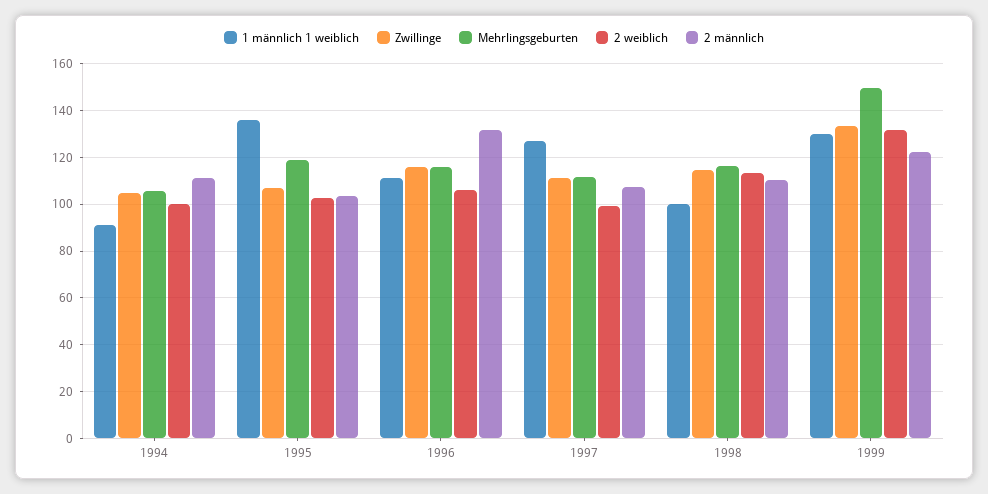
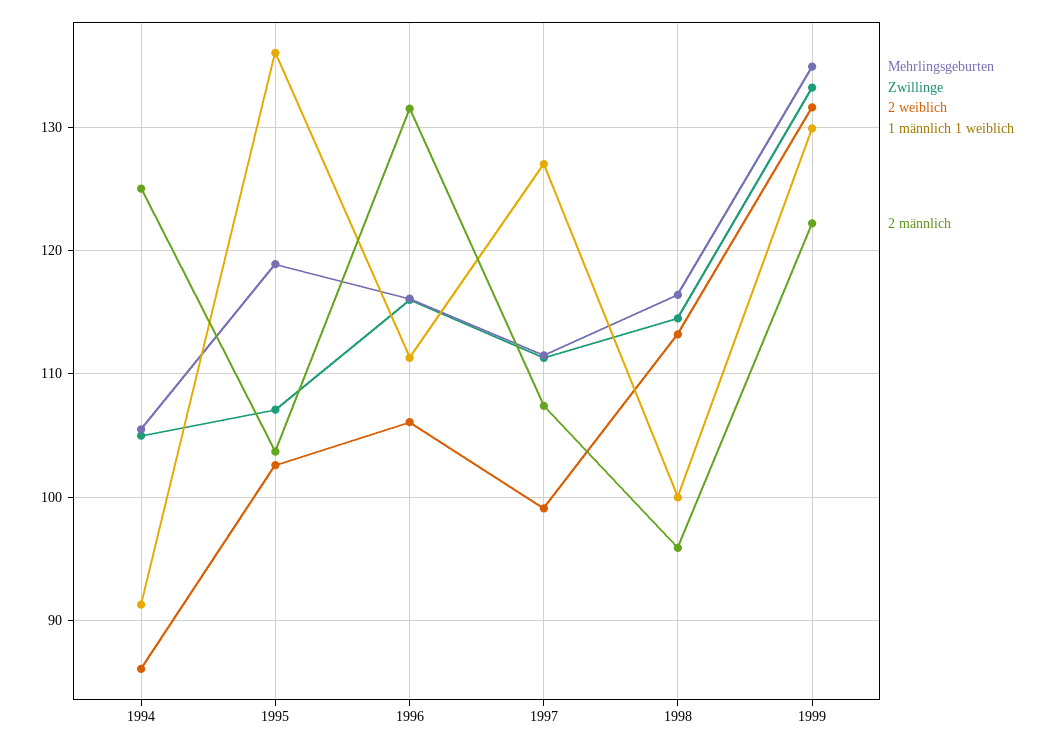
  {
    "1 männlich 1 weiblich": {
      "1994": 91,
      "1995": 136,
      "1996": 111,
      "1997": 127,
      "1998": 100,
      "1999": 130
    },
    "Zwillinge": {
      "1994": 105,
      "1995": 107,
      "1996": 116,
      "1997": 111,
      "1998": 115,
      "1999": 133
    },
    "Mehrlingsgeburten": {
      "1994": 106,
      "1995": 119,
      "1996": 116,
      "1997": 112,
      "1998": 116,
-     "1999": 150
+     "1999": 135
    },
    "2 weiblich": {
-     "1994": 100,
+     "1994": 86,
      "1995": 103,
      "1996": 106,
      "1997": 99,
      "1998": 113,
      "1999": 132
    },
    "2 männlich": {
-     "1994": 110,
+     "1994": 125,
      "1995": 104,
      "1996": 132,
      "1997": 107,
-     "1998": 110,
+     "1998": 96,
      "1999": 122
    }
  }

